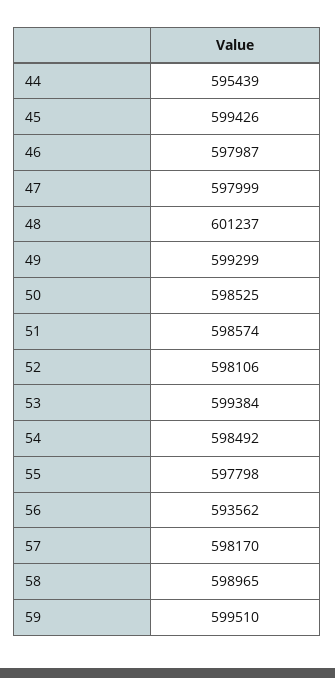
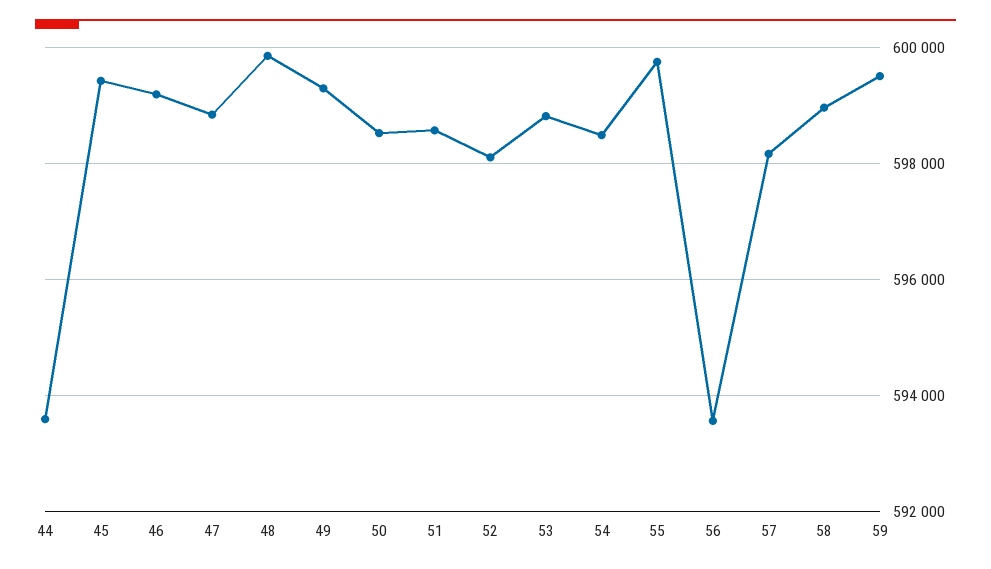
  {
-   "44": 595439,
+   "44": 593600,
    "45": 599426,
-   "46": 597987,
+   "46": 599200,
-   "47": 597999,
+   "47": 598800,
-   "48": 601237,
+   "48": 599800,
    "49": 599299,
    "50": 598525,
    "51": 598574,
    "52": 598106,
-   "53": 599384,
+   "53": 598800,
    "54": 598492,
-   "55": 597798,
+   "55": 599800,
    "56": 593562,
    "57": 598170,
    "58": 598965,
    "59": 599510
  }

